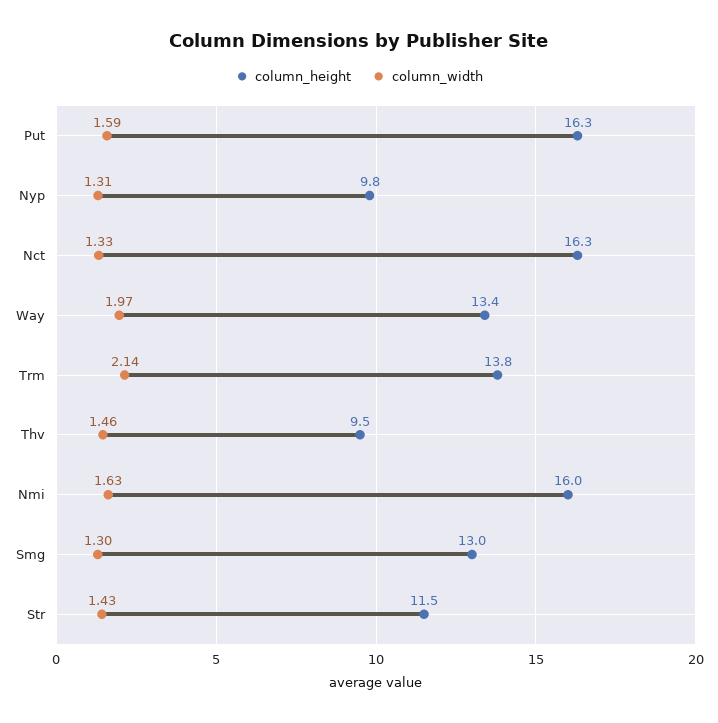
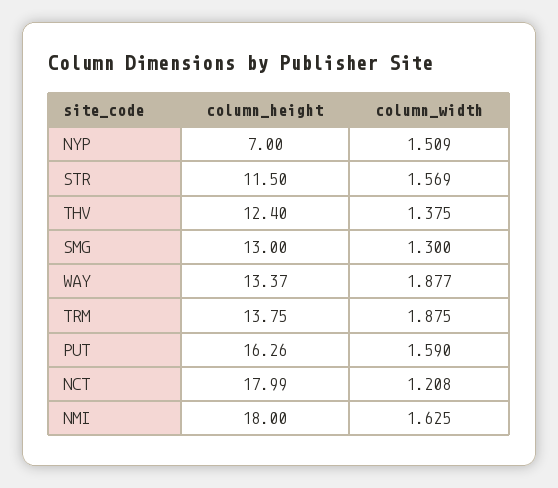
  {
    "column_height": {
      "Put": 16.26,
-     "Nyp": 9.8,
+     "Nyp": 7,
-     "Nct": 16.3,
+     "Nct": 17.99,
      "Way": 13.37,
      "Trm": 13.75,
-     "Thv": 9.5,
+     "Thv": 12.4,
-     "Nmi": 16,
+     "Nmi": 18,
      "Smg": 13,
      "Str": 11.5
    },
    "column_width": {
      "Put": 1.59,
-     "Nyp": 1.31,
+     "Nyp": 1.509,
-     "Nct": 1.33,
+     "Nct": 1.208,
-     "Way": 1.97,
+     "Way": 1.877,
-     "Trm": 2.14,
+     "Trm": 1.875,
-     "Thv": 1.46,
+     "Thv": 1.375,
      "Nmi": 1.625,
      "Smg": 1.3,
-     "Str": 1.43
+     "Str": 1.569
    }
  }

